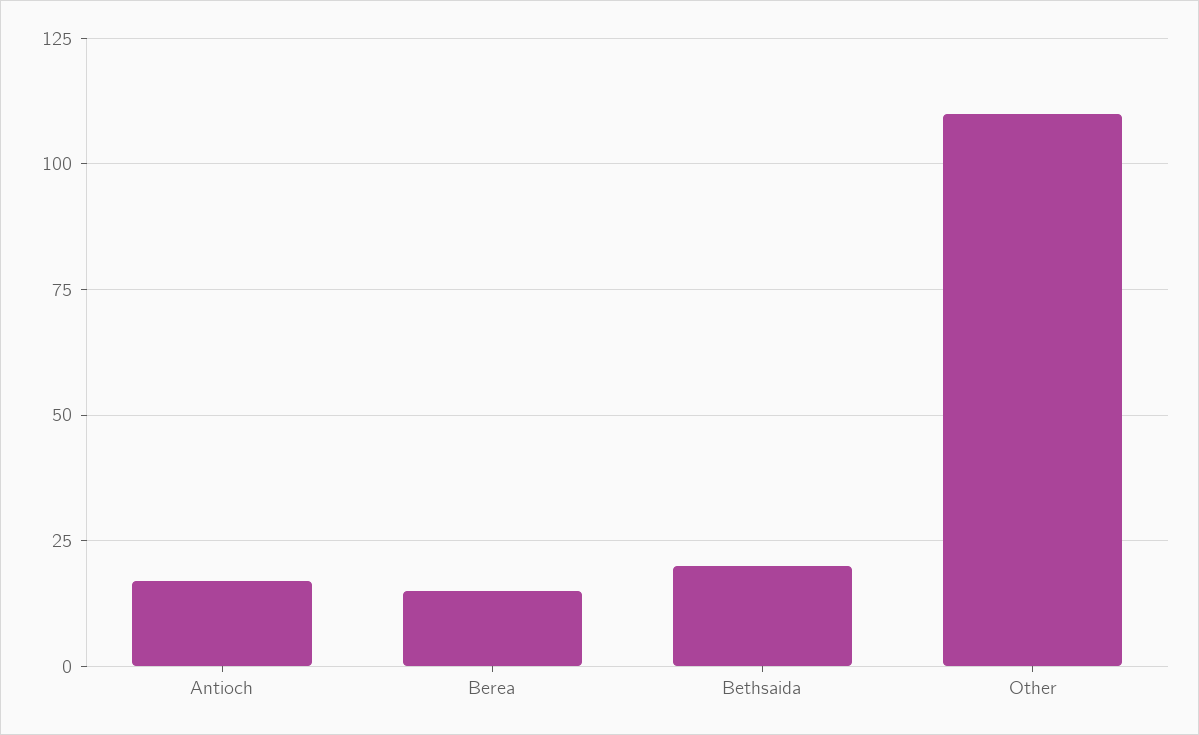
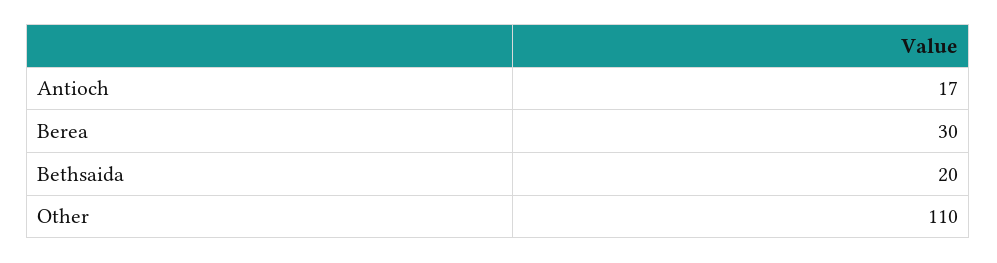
  {
    "Antioch": 17,
-   "Berea": 15,
+   "Berea": 30,
    "Bethsaida": 20,
    "Other": 110
  }

